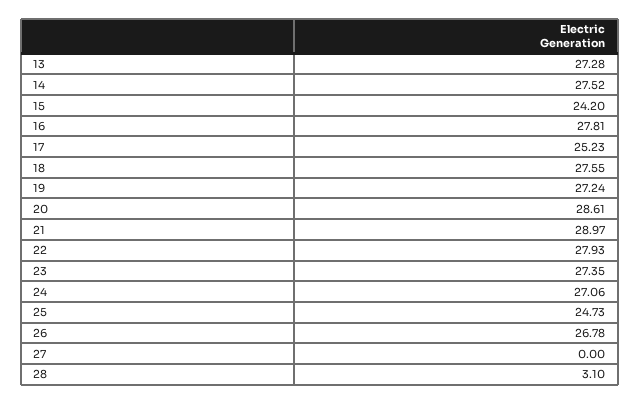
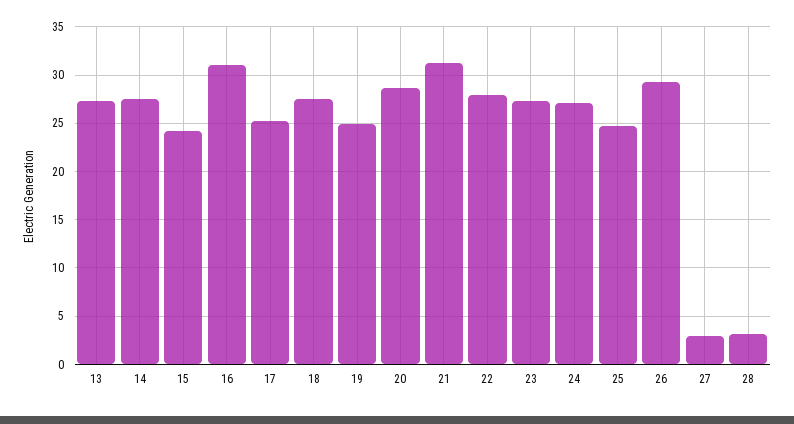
  {
    "13": 27.28,
    "14": 27.52,
    "15": 24.2,
-   "16": 27.81,
+   "16": 31,
    "17": 25.23,
    "18": 27.55,
-   "19": 27.24,
+   "19": 25,
    "20": 28.61,
-   "21": 28.97,
+   "21": 31,
    "22": 27.93,
    "23": 27.35,
    "24": 27.06,
    "25": 24.73,
-   "26": 26.78,
+   "26": 29,
-   "27": 0,
+   "27": 3,
    "28": 3.1
  }

